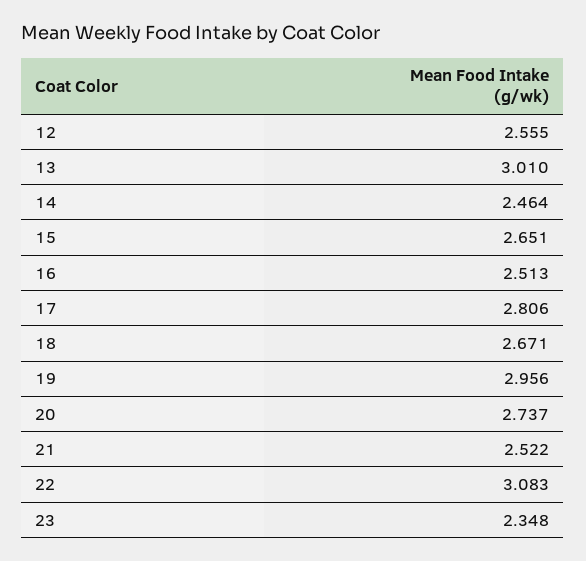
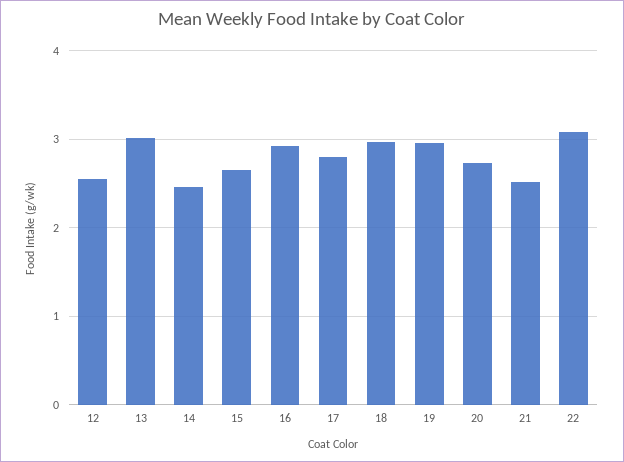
  {
    "12": 2.555,
    "13": 3.01,
    "14": 2.464,
    "15": 2.651,
-   "16": 2.513,
+   "16": 2.9,
    "17": 2.806,
-   "18": 2.671,
+   "18": 3,
    "19": 2.956,
    "20": 2.737,
    "21": 2.522,
-   "22": 3.083,
+   "22": 3.083
-   "23": 2.348
  }

